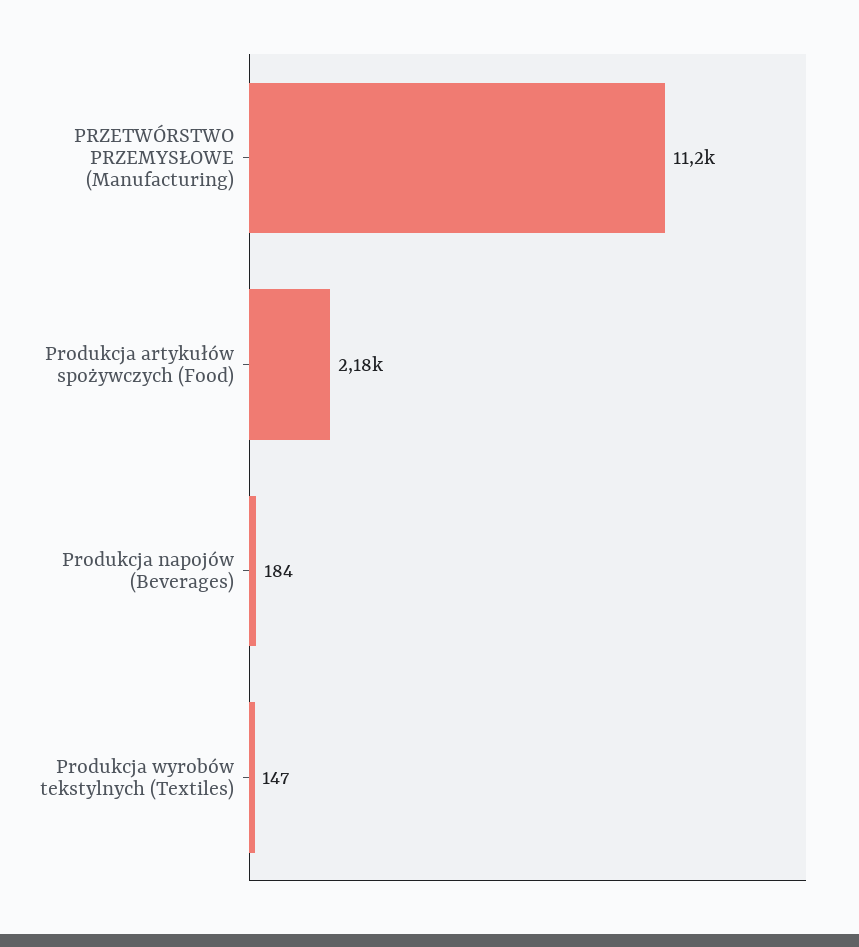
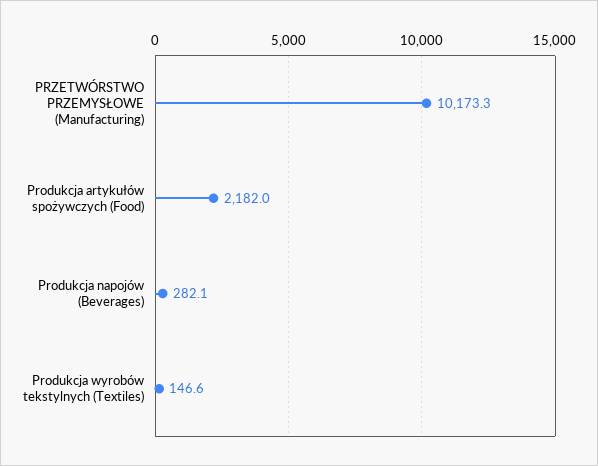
  {
-   "PRZETWÓRSTWO PRZEMYSŁOWE (Manufacturing)": 11200,
+   "PRZETWÓRSTWO PRZEMYSŁOWE (Manufacturing)": 10173.3,
    "Produkcja artykułów spożywczych (Food)": 2182,
-   "Produkcja napojów (Beverages)": 184,
+   "Produkcja napojów (Beverages)": 282.1,
    "Produkcja wyrobów tekstylnych (Textiles)": 146.6
  }

